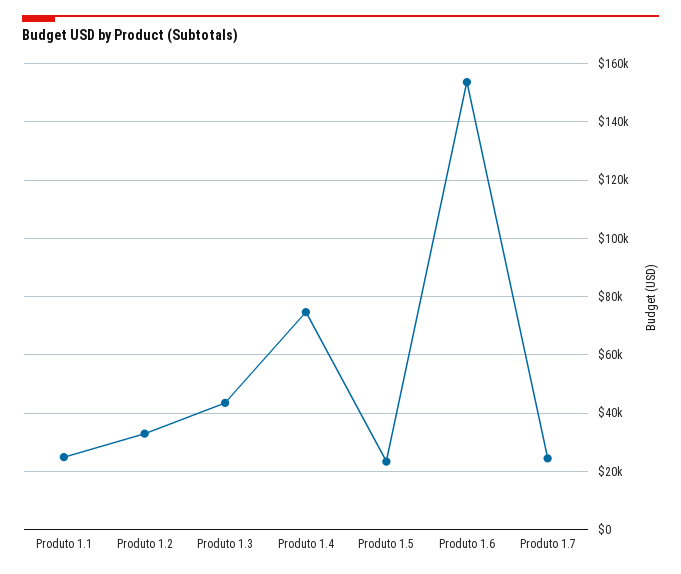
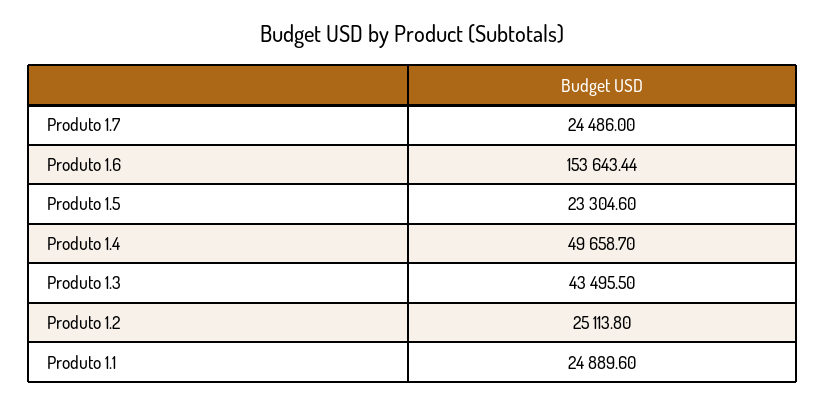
  {
    "Produto 1.1": 24889.6,
-   "Produto 1.2": 32500,
+   "Produto 1.2": 25113.8,
    "Produto 1.3": 43495.5,
-   "Produto 1.4": 75000,
+   "Produto 1.4": 49658.7,
    "Produto 1.5": 23304.6,
    "Produto 1.6": 153643.44,
    "Produto 1.7": 24486
  }

